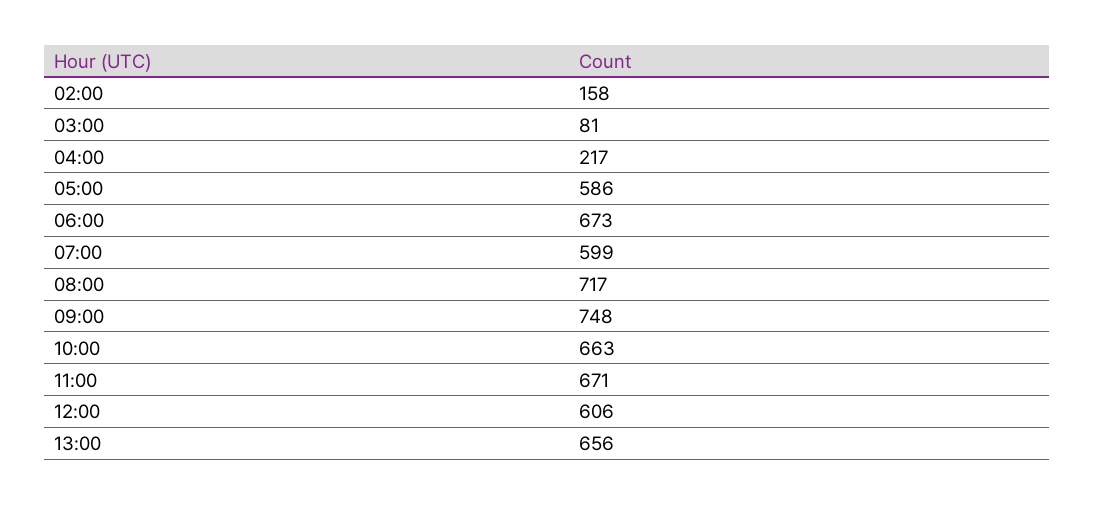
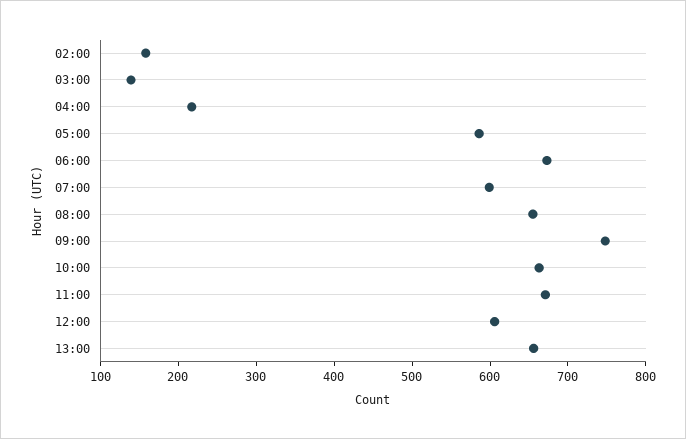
  {
    "02:00": 158,
-   "03:00": 81,
+   "03:00": 140,
    "04:00": 217,
    "05:00": 586,
    "06:00": 673,
    "07:00": 599,
-   "08:00": 717,
+   "08:00": 660,
    "09:00": 748,
    "10:00": 663,
    "11:00": 671,
    "12:00": 606,
    "13:00": 656
  }

